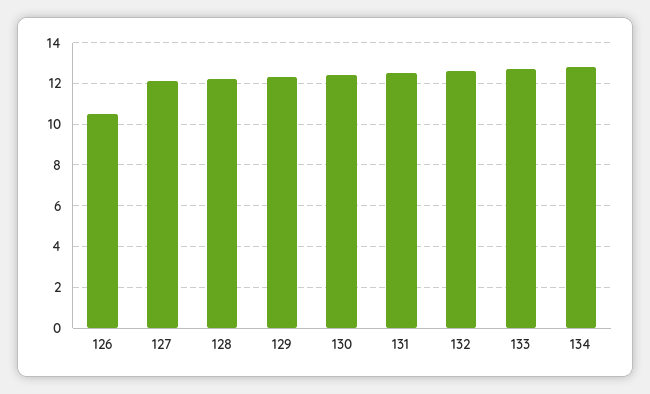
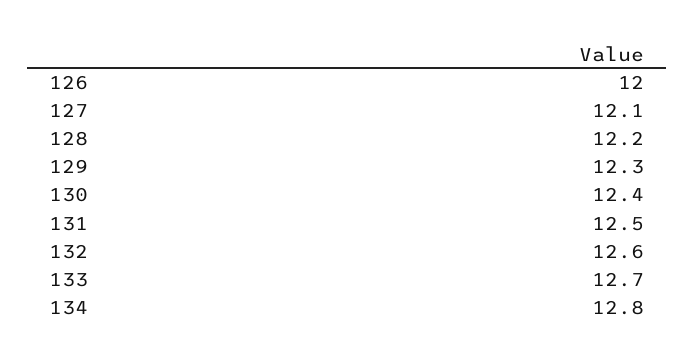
  {
-   "126": 10.5,
+   "126": 12,
    "127": 12.1,
    "128": 12.2,
    "129": 12.3,
    "130": 12.4,
    "131": 12.5,
    "132": 12.6,
    "133": 12.7,
    "134": 12.8
  }

